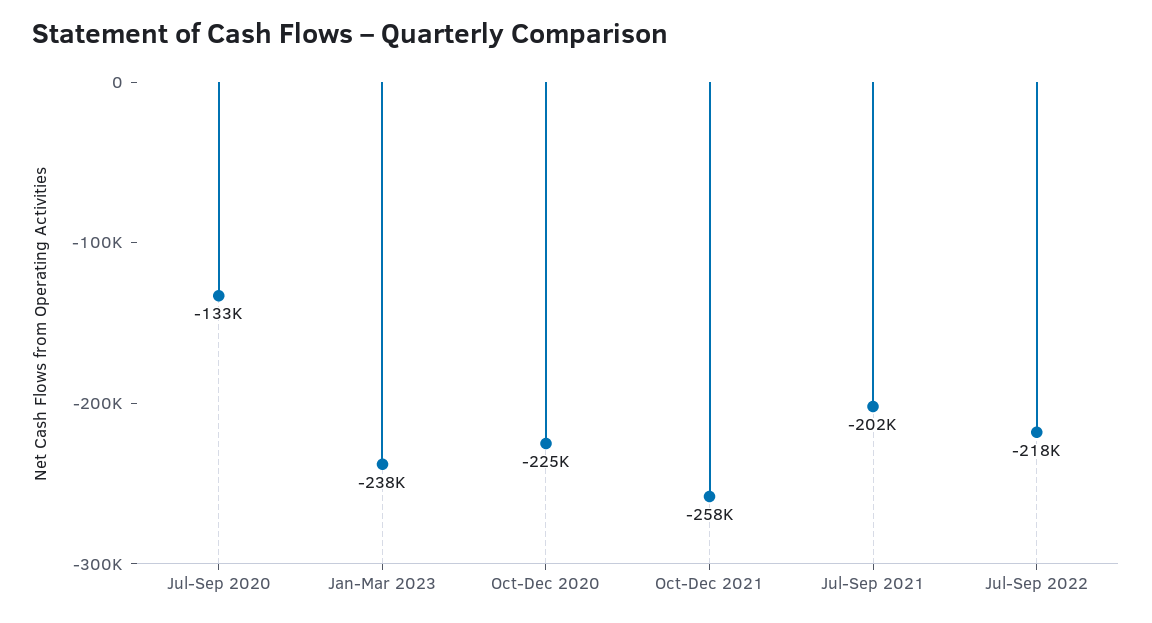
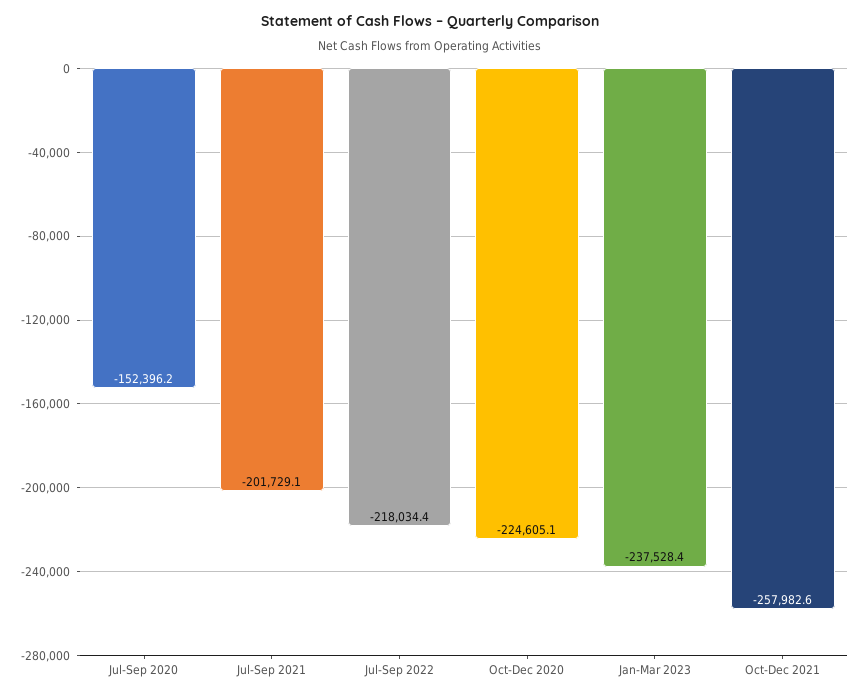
  {
-   "Jul-Sep 2020": -133000,
+   "Jul-Sep 2020": -152396.2,
    "Jan-Mar 2023": -237528.4,
    "Oct-Dec 2020": -224605.1,
    "Oct-Dec 2021": -257982.6,
    "Jul-Sep 2021": -201729.1,
    "Jul-Sep 2022": -218034.4
  }

